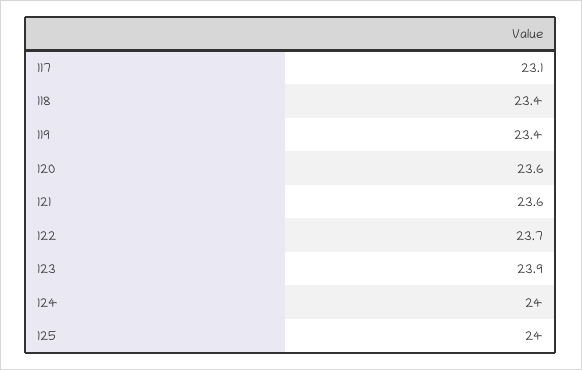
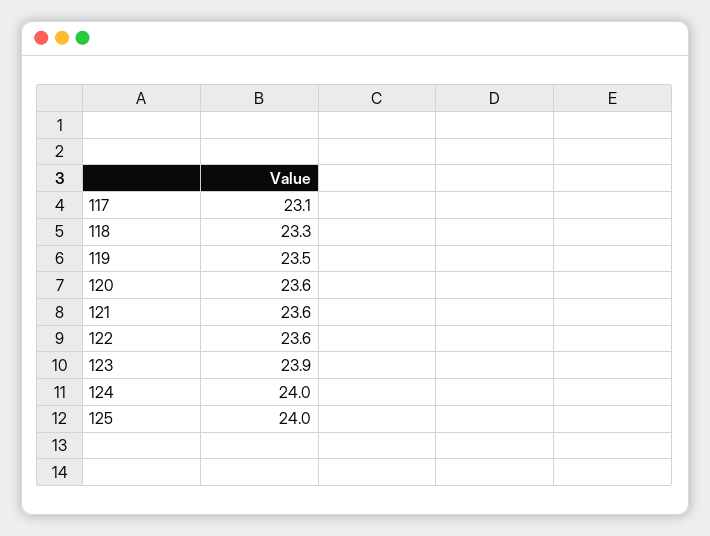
  {
    "117": 23.1,
-   "118": 23.4,
+   "118": 23.3,
-   "119": 23.4,
+   "119": 23.5,
    "120": 23.6,
    "121": 23.6,
-   "122": 23.7,
+   "122": 23.6,
    "123": 23.9,
    "124": 24,
    "125": 24
  }

